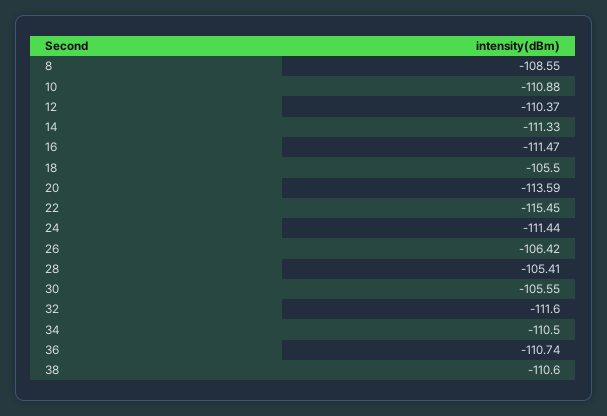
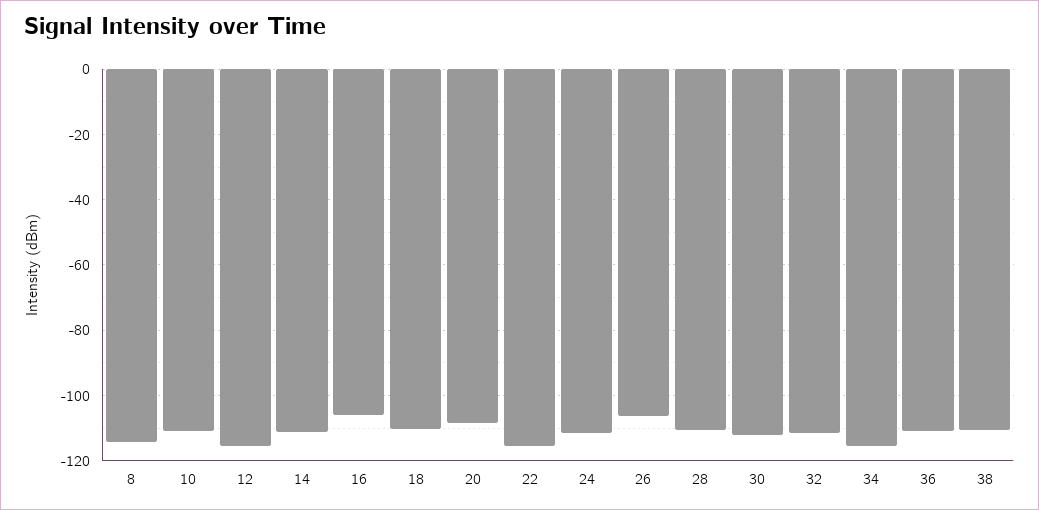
  {
-   "8": -108.55,
+   "8": -114,
    "10": -110.88,
-   "12": -110.37,
+   "12": -116,
    "14": -111.33,
-   "16": -111.47,
+   "16": -106,
-   "18": -105.5,
+   "18": -110,
-   "20": -113.59,
+   "20": -108,
    "22": -115.45,
    "24": -111.44,
    "26": -106.42,
-   "28": -105.41,
+   "28": -110,
-   "30": -105.55,
+   "30": -112,
    "32": -111.6,
-   "34": -110.5,
+   "34": -116,
    "36": -110.74,
    "38": -110.6
  }

